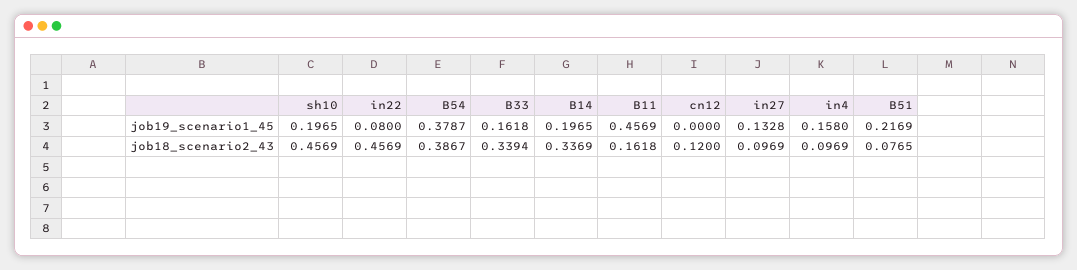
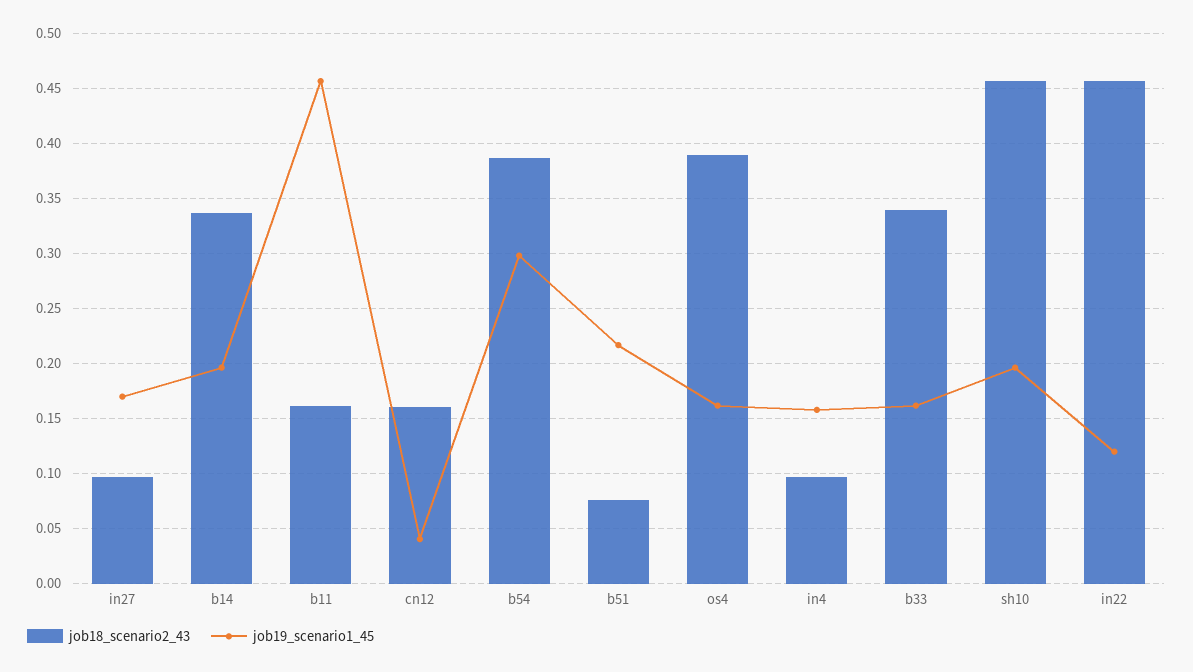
  {
    "job19_scenario1_45": {
      "sh10": 0.1965,
-     "in22": 0.08,
+     "in22": 0.12,
-     "B54": 0.3787,
+     "B54": 0.3,
      "B33": 0.1618,
      "B14": 0.1965,
      "B11": 0.4569,
-     "cn12": 0,
+     "cn12": 0.04,
-     "in27": 0.1328,
+     "in27": 0.17,
      "in4": 0.158,
-     "B51": 0.2169
+     "B51": 0.2169,
+     "os4": 0.16
    },
    "job18_scenario2_43": {
      "sh10": 0.4569,
      "in22": 0.4569,
      "B54": 0.3867,
      "B33": 0.3394,
      "B14": 0.3369,
      "B11": 0.1618,
-     "cn12": 0.12,
+     "cn12": 0.16,
      "in27": 0.0969,
      "in4": 0.0969,
-     "B51": 0.0765
+     "B51": 0.0765,
+     "os4": 0.39
    }
  }

